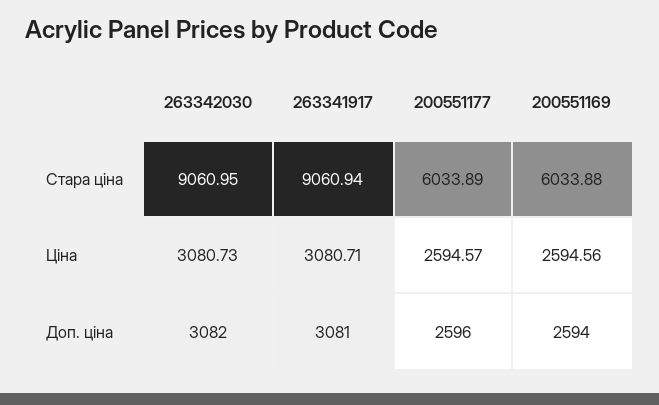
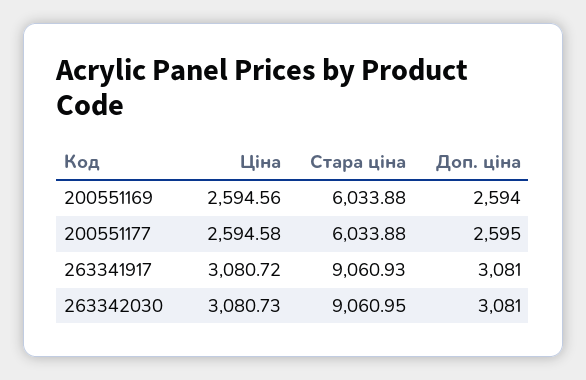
  {
    "263342030": {
      "Стара ціна": 9060.95,
      "Ціна": 3080.73,
-     "Доп. ціна": 3082
+     "Доп. ціна": 3081
    },
    "263341917": {
-     "Стара ціна": 9060.94,
+     "Стара ціна": 9060.93,
-     "Ціна": 3080.71,
+     "Ціна": 3080.72,
      "Доп. ціна": 3081
    },
    "200551177": {
-     "Стара ціна": 6033.89,
+     "Стара ціна": 6033.88,
-     "Ціна": 2594.57,
+     "Ціна": 2594.58,
-     "Доп. ціна": 2596
+     "Доп. ціна": 2595
    },
    "200551169": {
      "Стара ціна": 6033.88,
      "Ціна": 2594.56,
      "Доп. ціна": 2594
    }
  }

